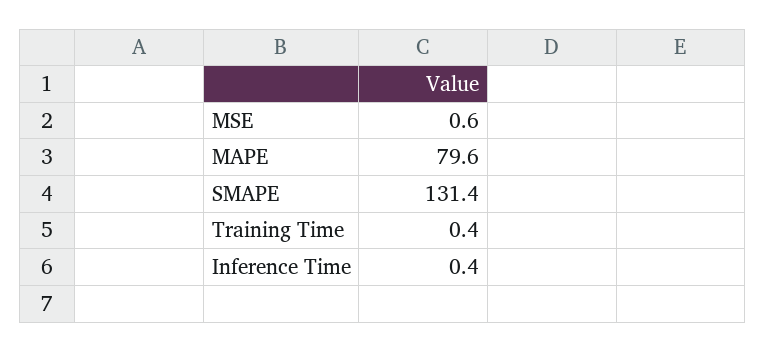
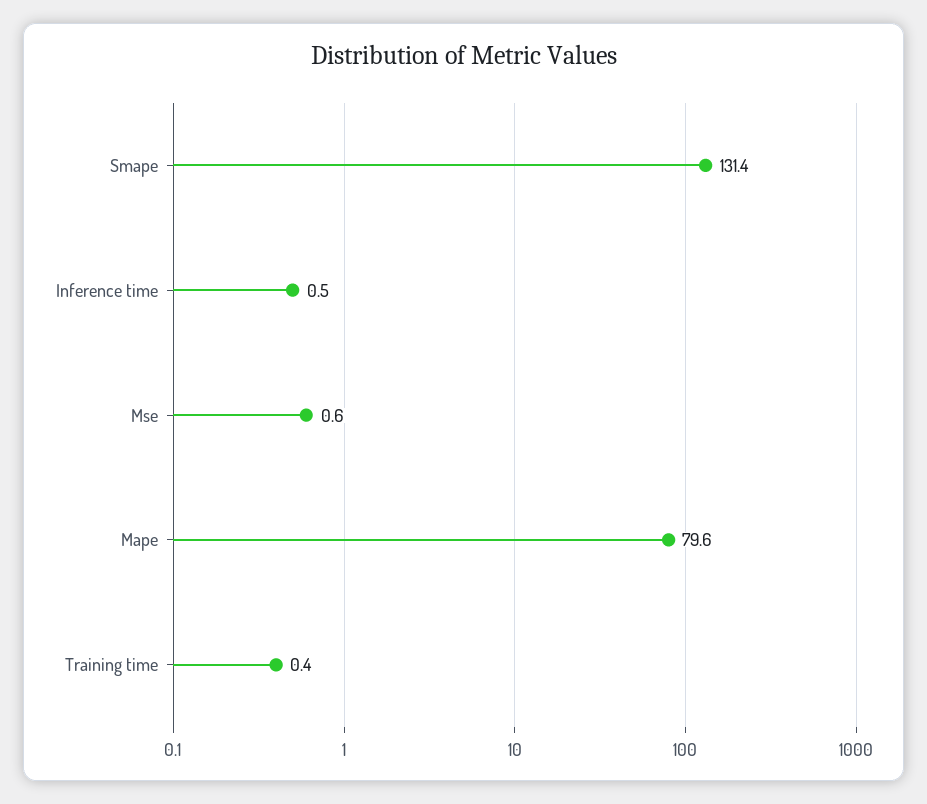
  {
    "MSE": 0.6,
    "MAPE": 79.6,
    "SMAPE": 131.4,
    "Training Time": 0.4,
-   "Inference Time": 0.4
+   "Inference Time": 0.5
  }

